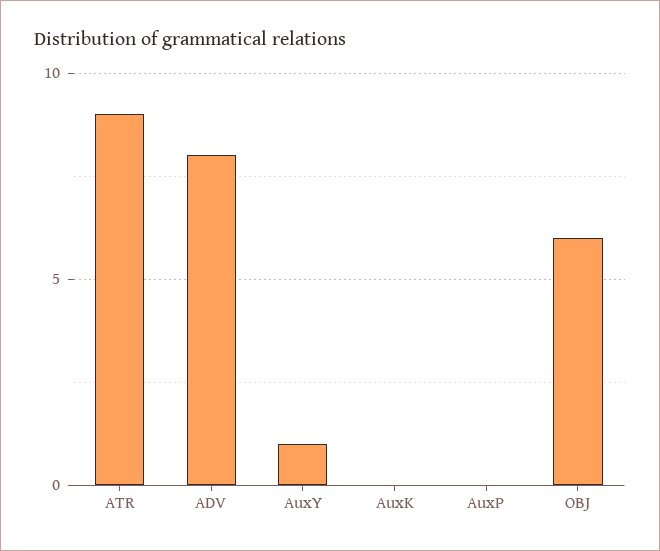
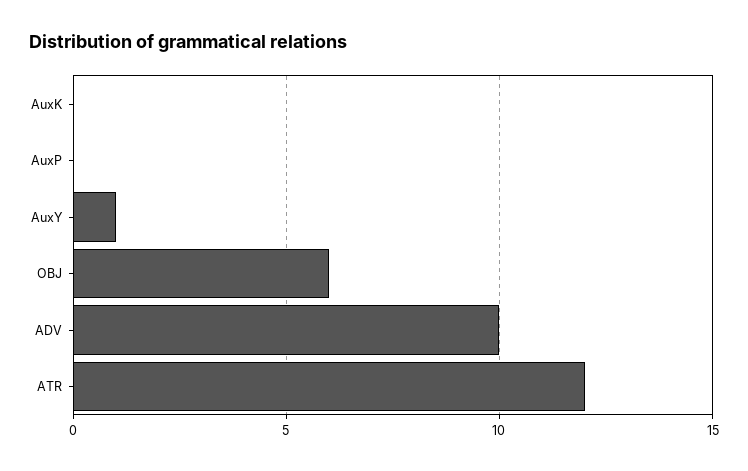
  {
-   "ATR": 9,
+   "ATR": 12,
-   "ADV": 8,
+   "ADV": 10,
    "AuxY": 1,
    "AuxK": 0,
    "AuxP": 0,
    "OBJ": 6
  }

